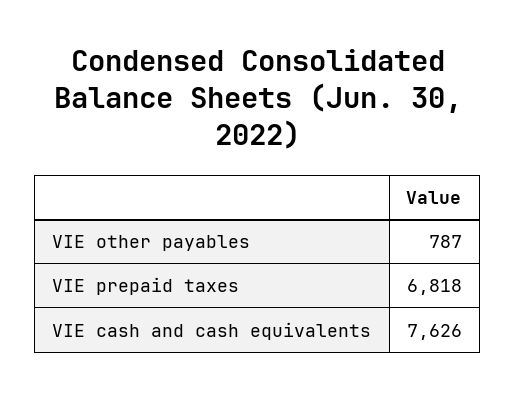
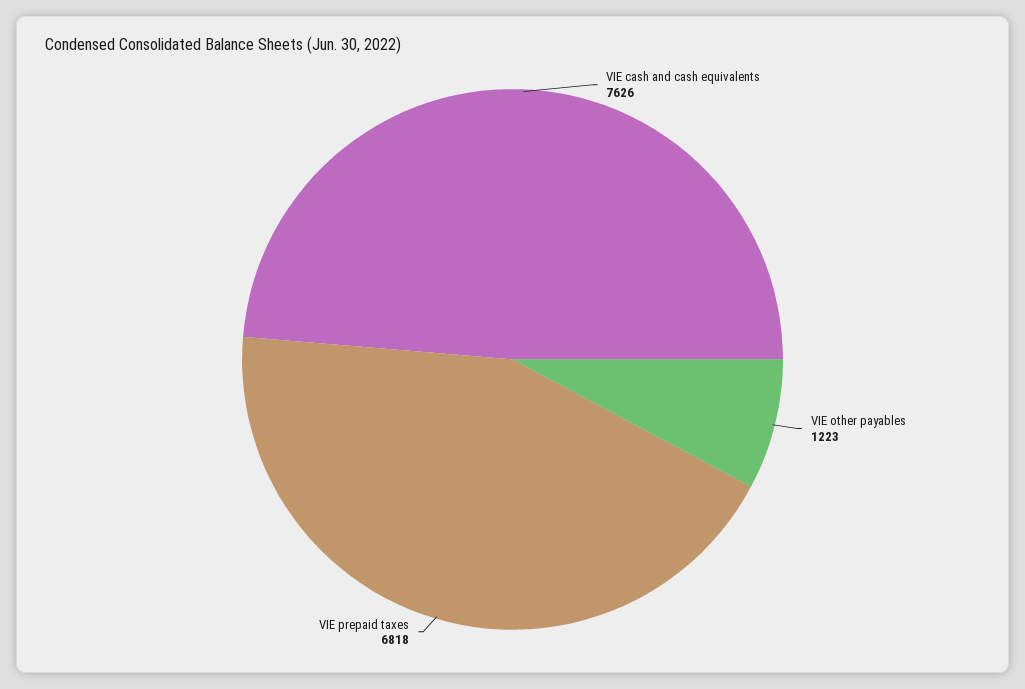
  {
-   "VIE other payables": 787,
+   "VIE other payables": 1223,
    "VIE prepaid taxes": 6818,
    "VIE cash and cash equivalents": 7626
  }

